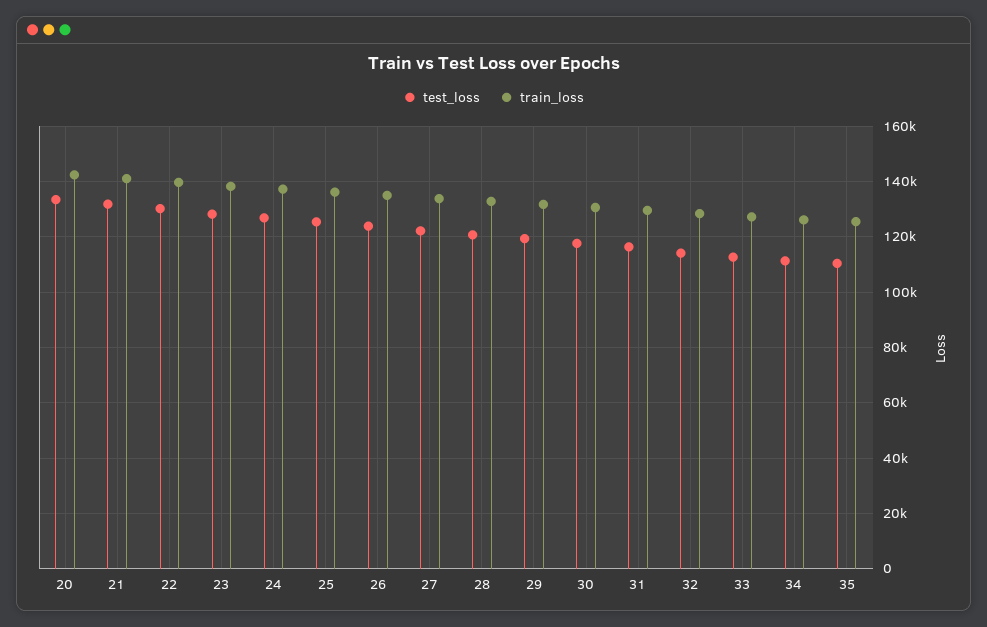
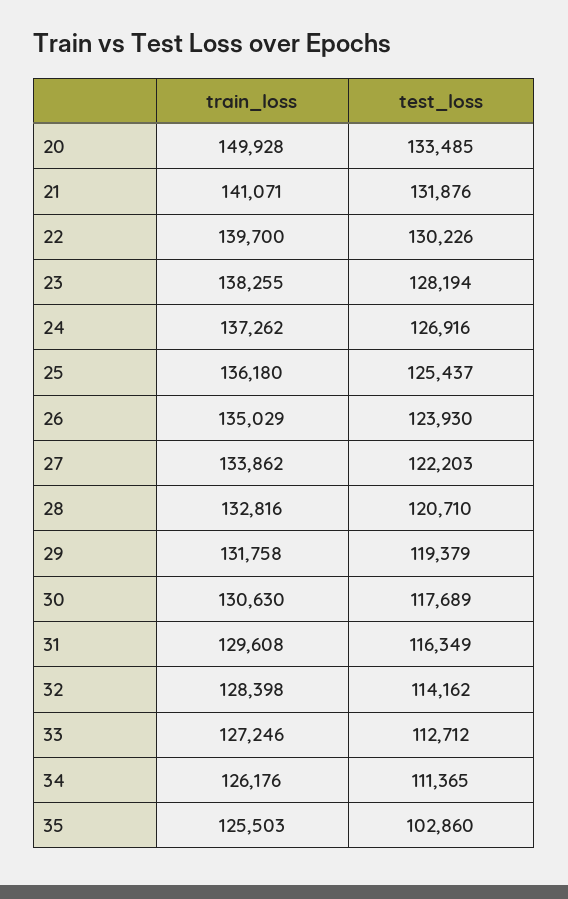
  {
    "test_loss": {
      "20": 133485,
      "21": 131876,
      "22": 130226,
      "23": 128194,
      "24": 126916,
      "25": 125437,
      "26": 123930,
      "27": 122203,
      "28": 120710,
      "29": 119379,
      "30": 117689,
      "31": 116349,
      "32": 114162,
      "33": 112712,
      "34": 111365,
-     "35": 110000
+     "35": 102860
    },
    "train_loss": {
-     "20": 142500,
+     "20": 149928,
      "21": 141071,
      "22": 139700,
      "23": 138255,
      "24": 137262,
      "25": 136180,
      "26": 135029,
      "27": 133862,
      "28": 132816,
      "29": 131758,
      "30": 130630,
      "31": 129608,
      "32": 128398,
      "33": 127246,
      "34": 126176,
      "35": 125503
    }
  }

